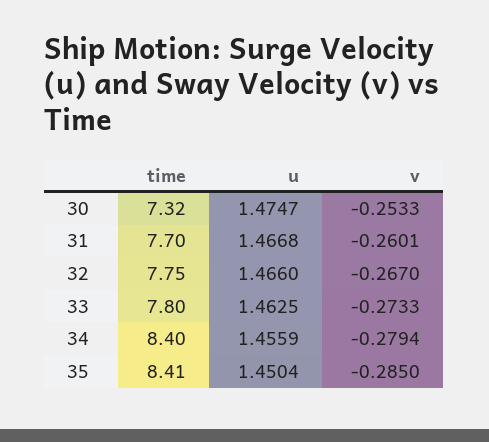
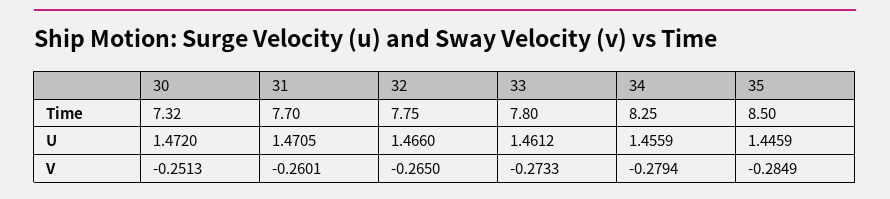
  {
    "time": {
      "30": 7.32,
      "31": 7.7,
      "32": 7.75,
      "33": 7.8,
-     "34": 8.4,
+     "34": 8.25,
-     "35": 8.41
+     "35": 8.5
    },
    "u": {
-     "30": 1.4747,
+     "30": 1.472,
-     "31": 1.4668,
+     "31": 1.4705,
      "32": 1.466,
-     "33": 1.4625,
+     "33": 1.4612,
      "34": 1.4559,
-     "35": 1.4504
+     "35": 1.4459
    },
    "v": {
-     "30": -0.2533,
+     "30": -0.2513,
      "31": -0.2601,
-     "32": -0.267,
+     "32": -0.265,
      "33": -0.2733,
      "34": -0.2794,
-     "35": -0.285
+     "35": -0.2849
    }
  }

